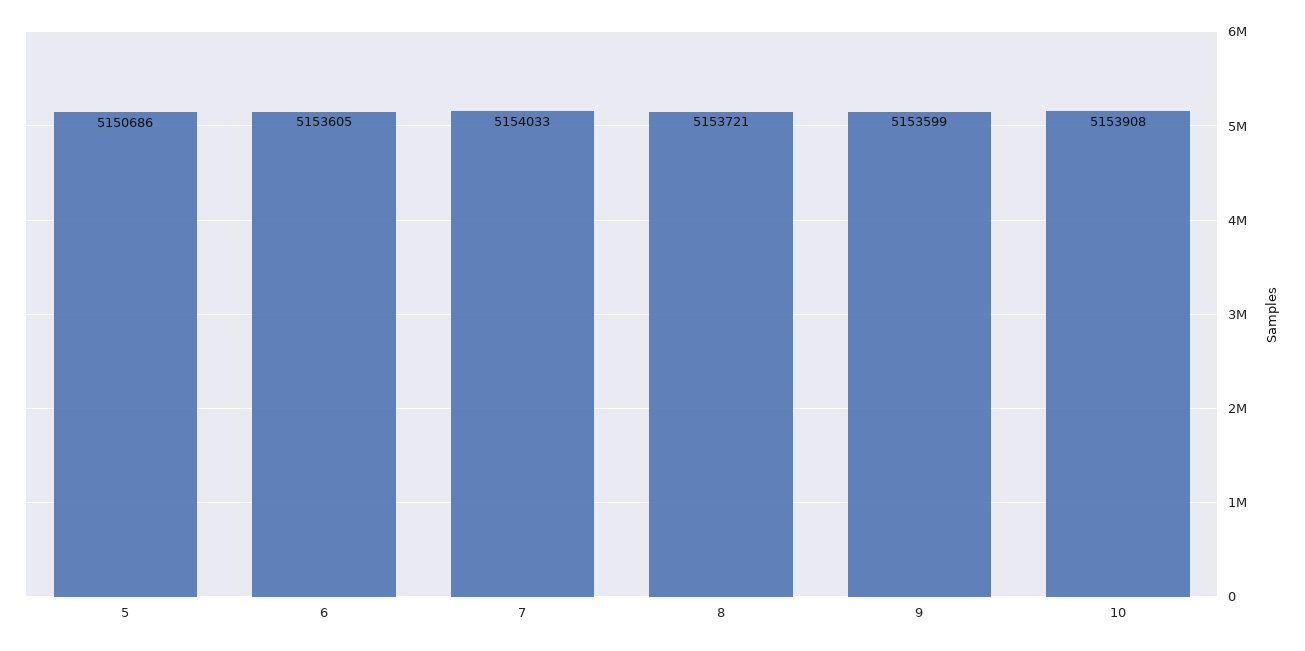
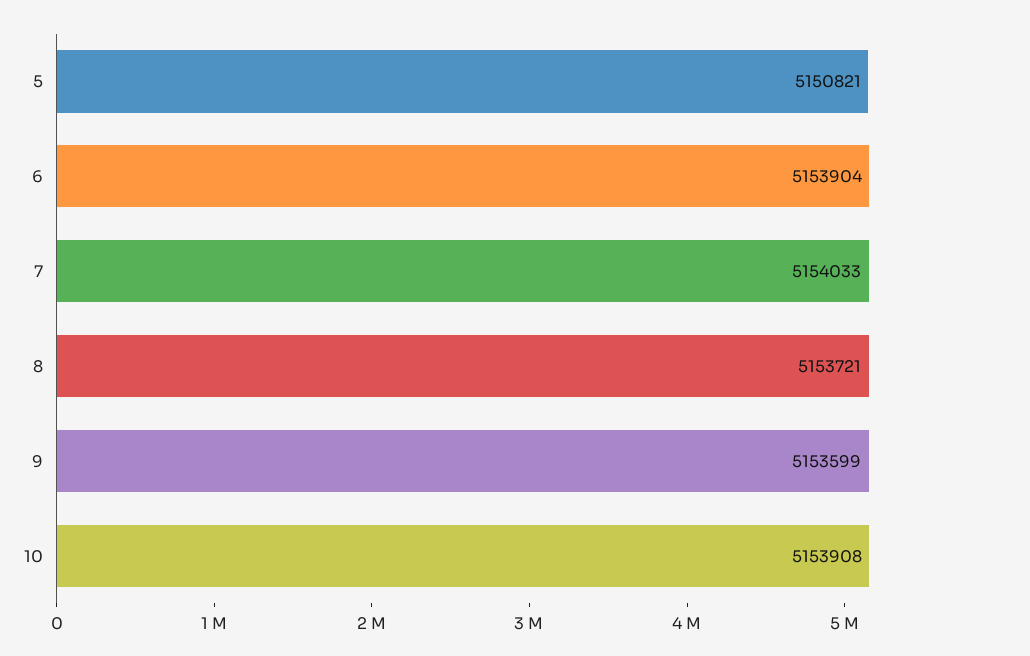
  {
-   "5": 5150686,
+   "5": 5150821,
-   "6": 5153605,
+   "6": 5153904,
    "7": 5154033,
    "8": 5153721,
    "9": 5153599,
    "10": 5153908
  }

